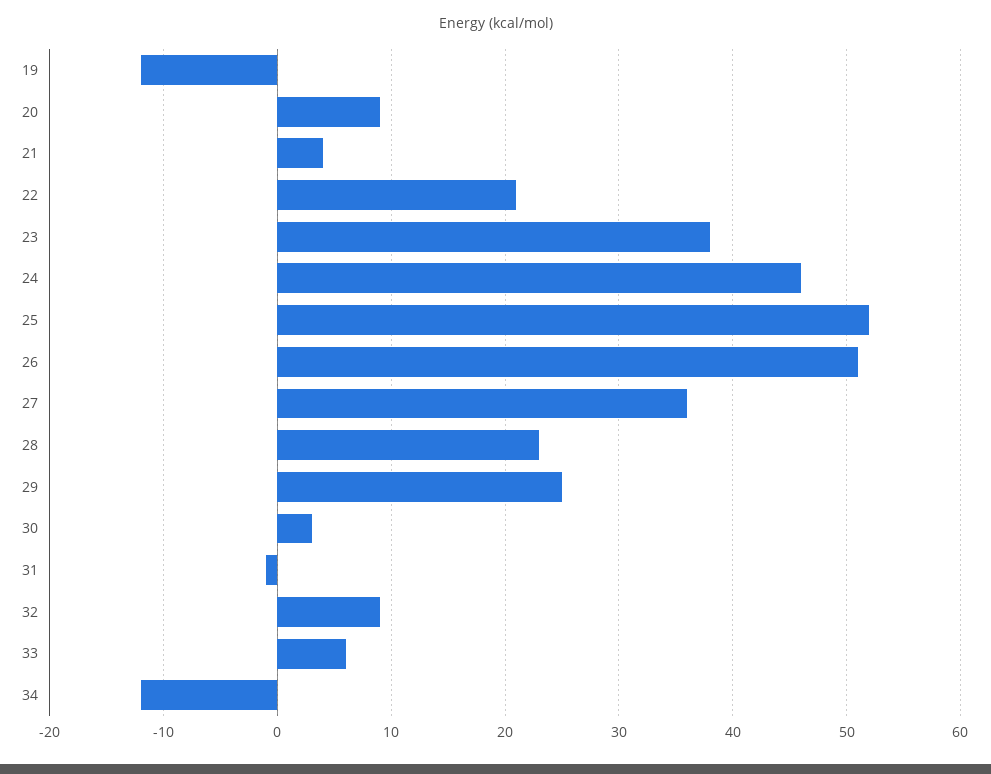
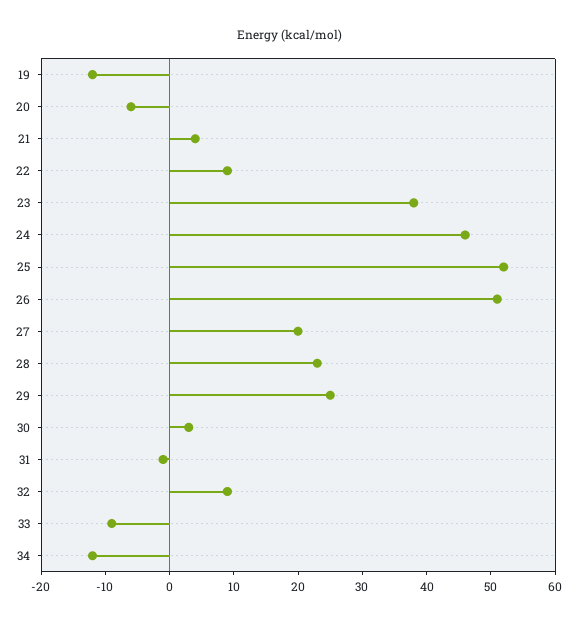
  {
    "19": -12,
-   "20": 9,
+   "20": -5,
    "21": 4,
-   "22": 21,
+   "22": 10,
    "23": 38,
    "24": 46,
    "25": 52,
    "26": 51,
-   "27": 36,
+   "27": 20,
    "28": 23,
    "29": 25,
    "30": 3,
    "31": -1,
    "32": 9,
-   "33": 6,
+   "33": -10,
    "34": -12
  }

